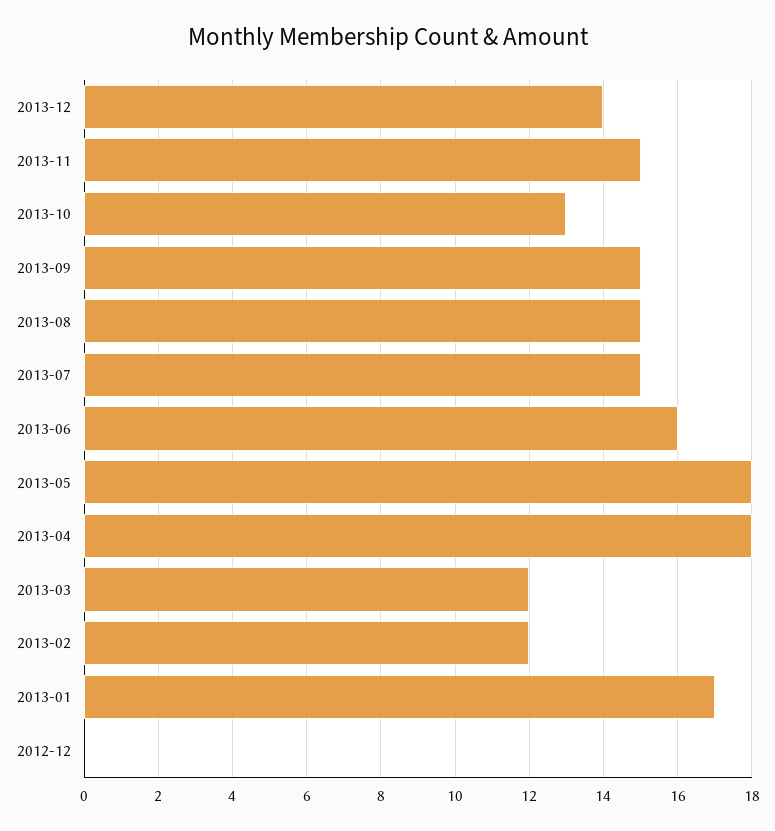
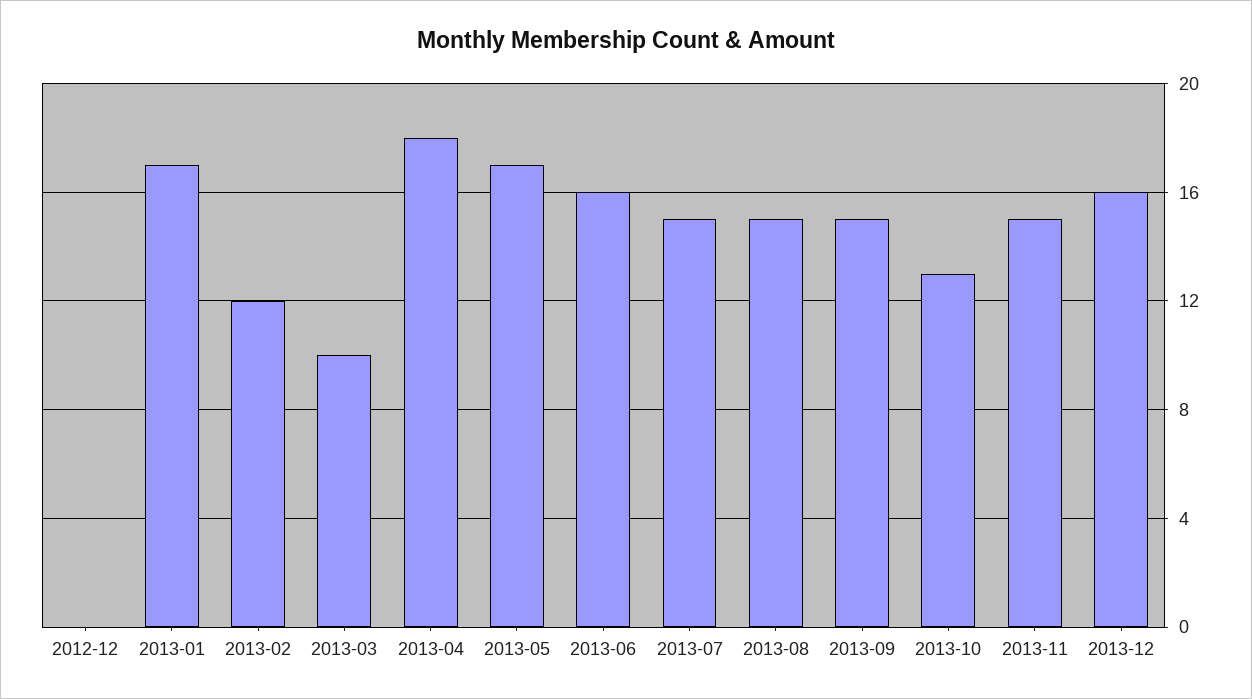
  {
-   "2013-12": 14,
+   "2013-12": 16,
    "2013-11": 15,
    "2013-10": 13,
    "2013-09": 15,
    "2013-08": 15,
    "2013-07": 15,
    "2013-06": 16,
-   "2013-05": 18,
+   "2013-05": 17,
    "2013-04": 18,
-   "2013-03": 12,
+   "2013-03": 10,
    "2013-02": 12,
    "2013-01": 17,
    "2012-12": 0
  }

